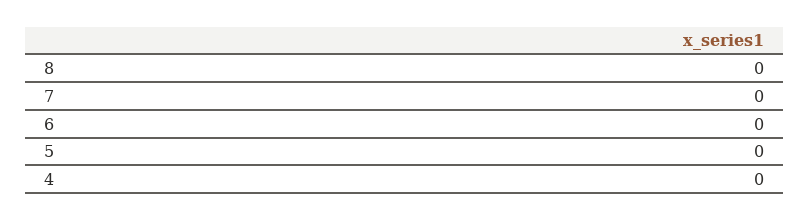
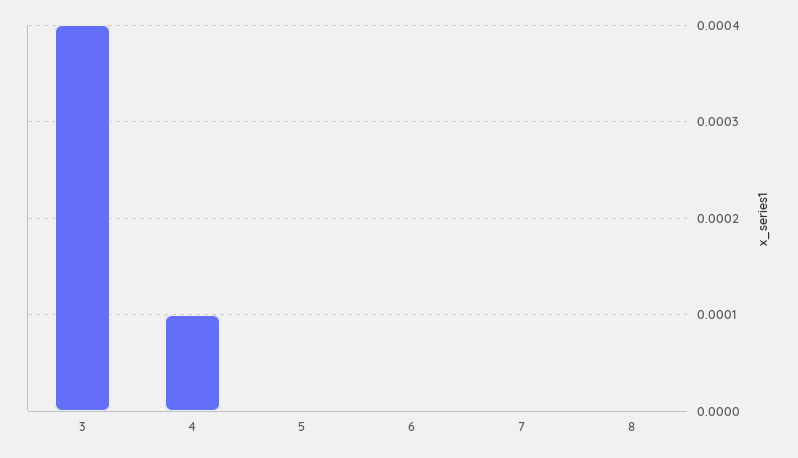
  {
    "8": 0,
    "7": 0,
    "6": 0,
    "5": 0,
-   "4": 0
+   "4": 0.0001,
+   "3": 0.0004
  }

